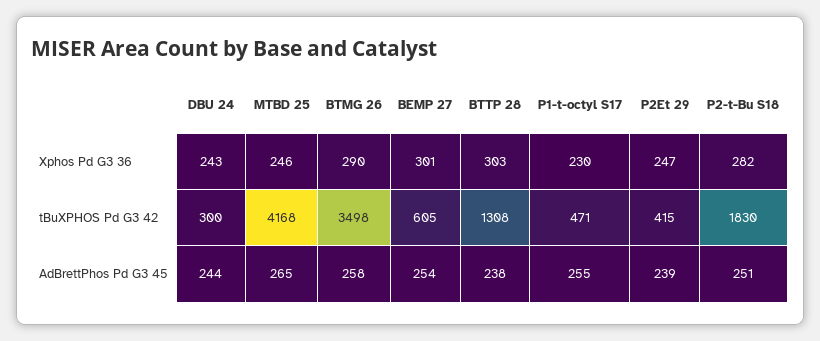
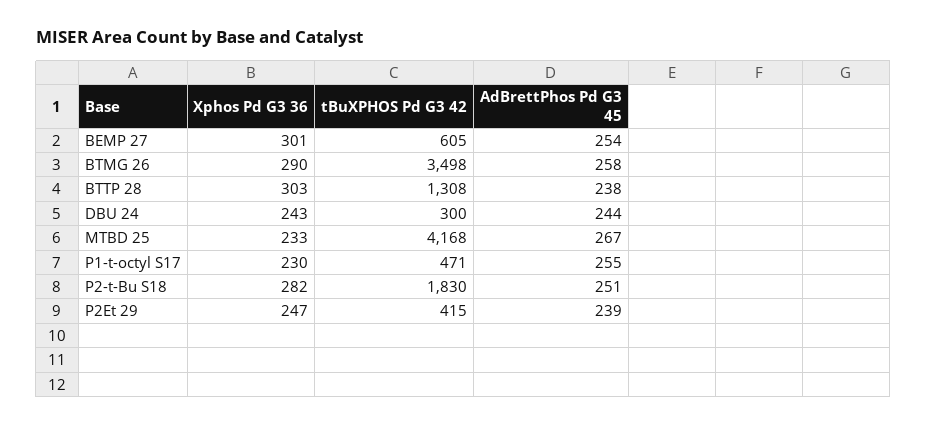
  {
    "DBU 24": {
      "Xphos Pd G3 36": 243,
      "tBuXPHOS Pd G3 42": 300,
      "AdBrettPhos Pd G3 45": 244
    },
    "MTBD 25": {
-     "Xphos Pd G3 36": 246,
+     "Xphos Pd G3 36": 233,
      "tBuXPHOS Pd G3 42": 4168,
-     "AdBrettPhos Pd G3 45": 265
+     "AdBrettPhos Pd G3 45": 267
    },
    "BTMG 26": {
      "Xphos Pd G3 36": 290,
      "tBuXPHOS Pd G3 42": 3498,
      "AdBrettPhos Pd G3 45": 258
    },
    "BEMP 27": {
      "Xphos Pd G3 36": 301,
      "tBuXPHOS Pd G3 42": 605,
      "AdBrettPhos Pd G3 45": 254
    },
    "BTTP 28": {
      "Xphos Pd G3 36": 303,
      "tBuXPHOS Pd G3 42": 1308,
      "AdBrettPhos Pd G3 45": 238
    },
    "P1-t-octyl S17": {
      "Xphos Pd G3 36": 230,
      "tBuXPHOS Pd G3 42": 471,
      "AdBrettPhos Pd G3 45": 255
    },
    "P2Et 29": {
      "Xphos Pd G3 36": 247,
      "tBuXPHOS Pd G3 42": 415,
      "AdBrettPhos Pd G3 45": 239
    },
    "P2-t-Bu S18": {
      "Xphos Pd G3 36": 282,
      "tBuXPHOS Pd G3 42": 1830,
      "AdBrettPhos Pd G3 45": 251
    }
  }

